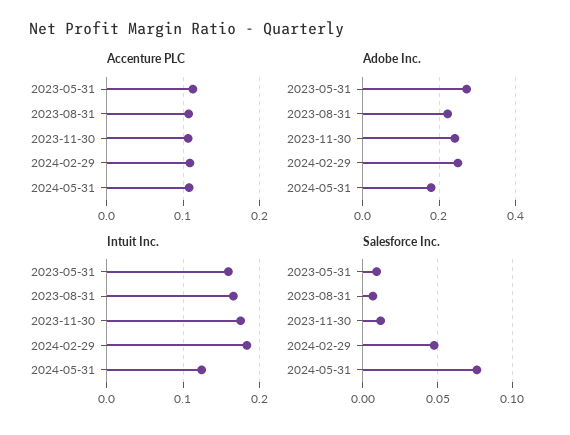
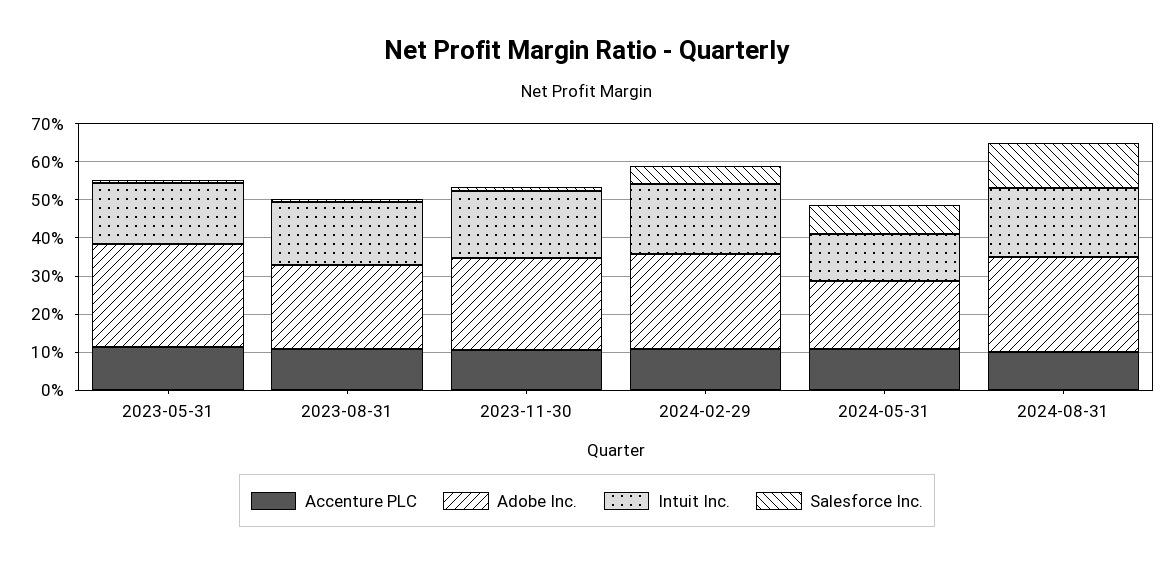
  {
    "Accenture PLC": {
      "2023-05-31": 0.11,
      "2023-08-31": 0.11,
      "2023-11-30": 0.11,
      "2024-02-29": 0.11,
-     "2024-05-31": 0.11
+     "2024-05-31": 0.11,
+     "2024-08-31": 0.1
    },
    "Adobe Inc.": {
      "2023-05-31": 0.28,
      "2023-08-31": 0.22,
      "2023-11-30": 0.24,
      "2024-02-29": 0.24,
-     "2024-05-31": 0.18
+     "2024-05-31": 0.18,
+     "2024-08-31": 0.25
    },
    "Intuit Inc.": {
      "2023-05-31": 0.16,
      "2023-08-31": 0.17,
      "2023-11-30": 0.18,
      "2024-02-29": 0.18,
-     "2024-05-31": 0.12
+     "2024-05-31": 0.12,
+     "2024-08-31": 0.175
    },
    "Salesforce Inc.": {
      "2023-05-31": 0.01,
      "2023-08-31": 0.005,
      "2023-11-30": 0.01,
      "2024-02-29": 0.05,
-     "2024-05-31": 0.075
+     "2024-05-31": 0.075,
+     "2024-08-31": 0.125
    }
  }

